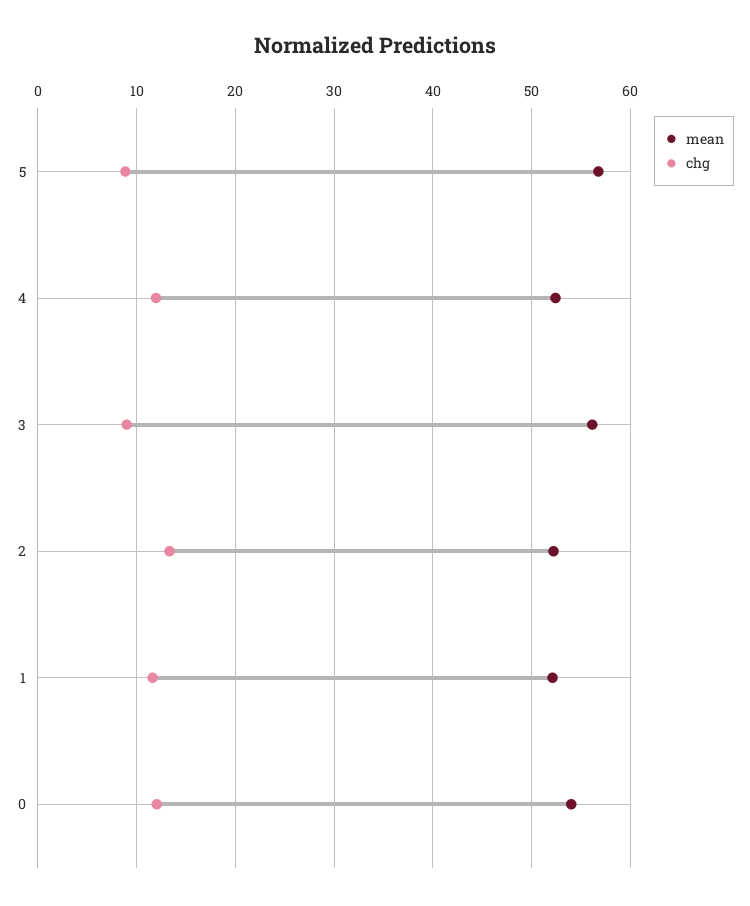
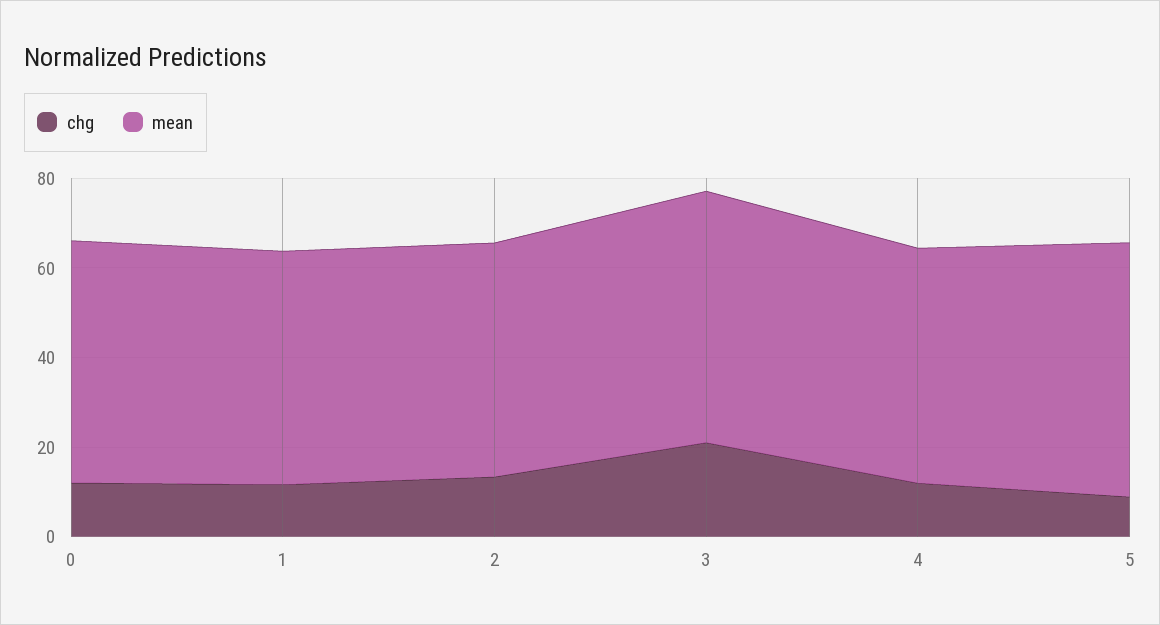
  {
    "mean": {
      "5": 57,
      "4": 52,
      "3": 56,
      "2": 52,
      "1": 52,
      "0": 54
    },
    "chg": {
      "5": 9,
      "4": 12,
-     "3": 9,
+     "3": 20,
      "2": 13,
      "1": 12,
      "0": 12
    }
  }

